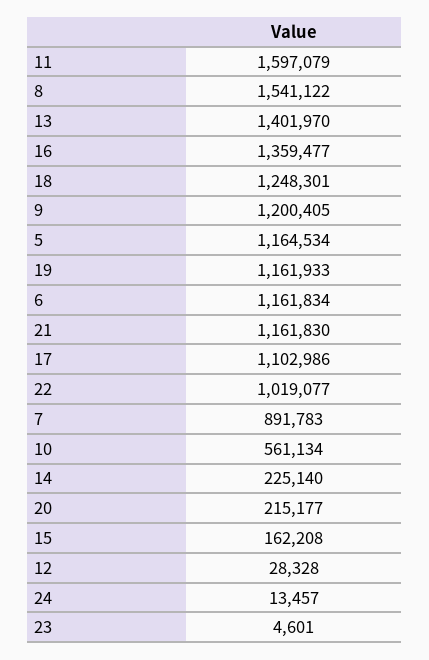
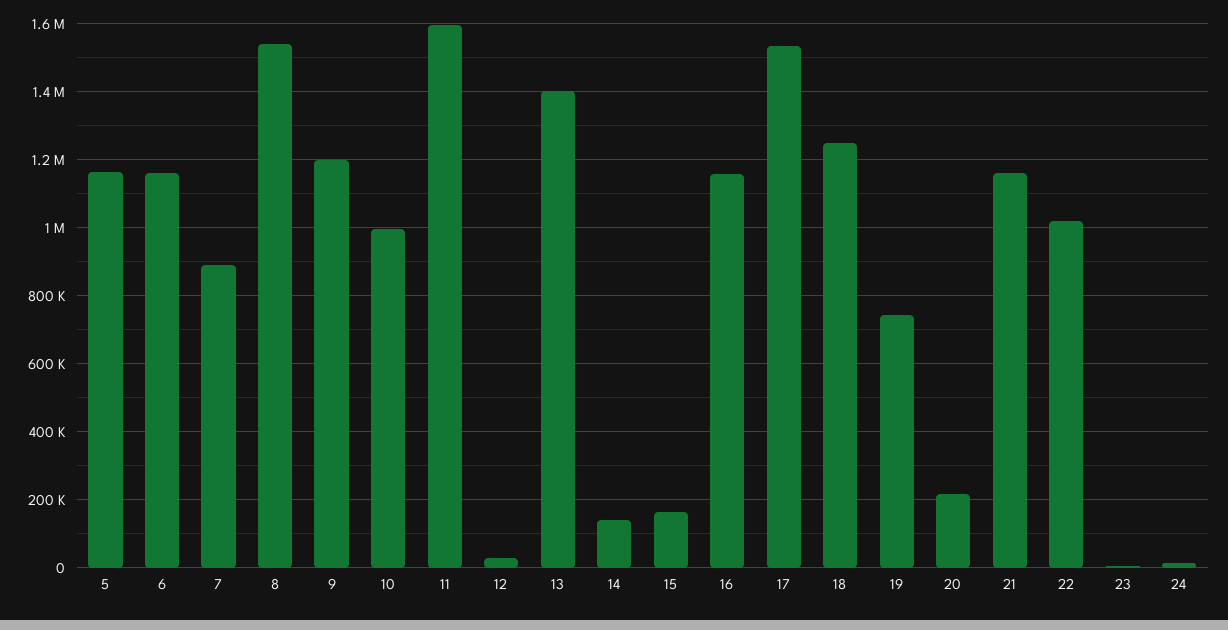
  {
    "11": 1597079,
    "8": 1541122,
    "13": 1401970,
-   "16": 1359477,
+   "16": 1160000,
    "18": 1248301,
    "9": 1200405,
    "5": 1164534,
-   "19": 1161933,
+   "19": 740000,
    "6": 1161834,
    "21": 1161830,
-   "17": 1102986,
+   "17": 1540000,
    "22": 1019077,
    "7": 891783,
-   "10": 561134,
+   "10": 1000000,
-   "14": 225140,
+   "14": 140000,
    "20": 215177,
    "15": 162208,
    "12": 28328,
    "24": 13457,
    "23": 4601
  }

